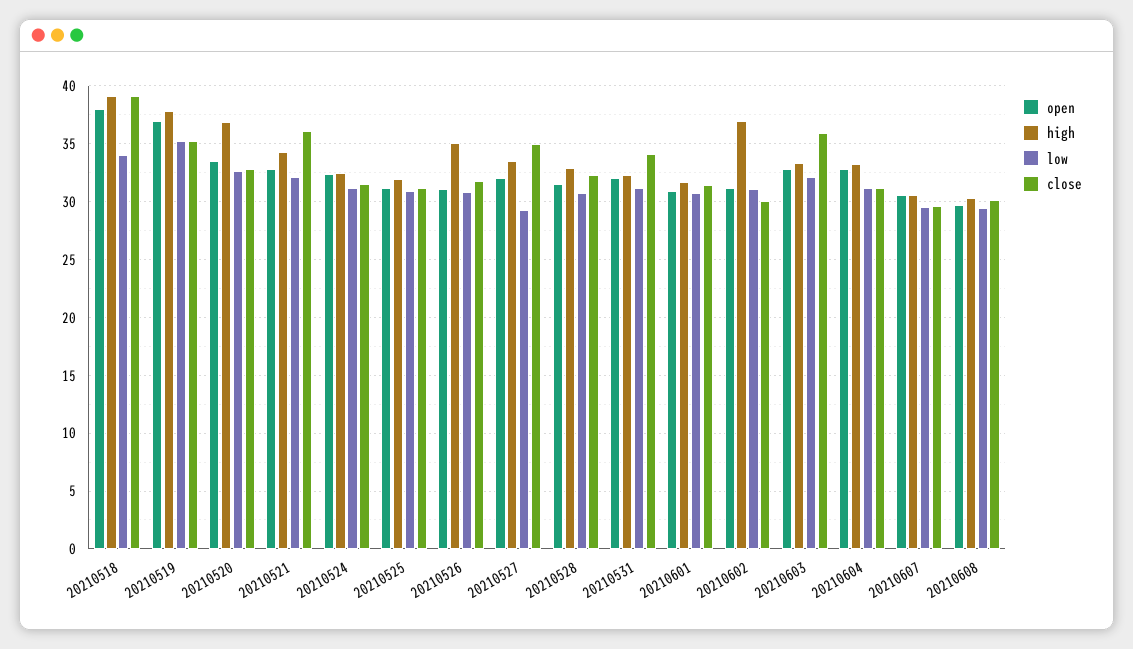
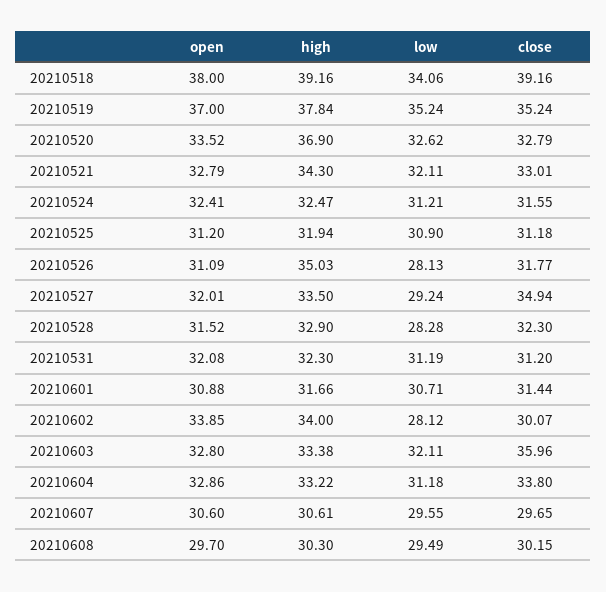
  {
    "open": {
      "20210518": 38,
      "20210519": 37,
      "20210520": 33.52,
      "20210521": 32.79,
      "20210524": 32.41,
      "20210525": 31.2,
      "20210526": 31.09,
      "20210527": 32.01,
      "20210528": 31.52,
      "20210531": 32.08,
      "20210601": 30.88,
-     "20210602": 31,
+     "20210602": 33.85,
      "20210603": 32.8,
      "20210604": 32.86,
      "20210607": 30.6,
      "20210608": 29.7
    },
    "high": {
      "20210518": 39.16,
      "20210519": 37.84,
      "20210520": 36.9,
      "20210521": 34.3,
      "20210524": 32.47,
      "20210525": 31.94,
      "20210526": 35.03,
      "20210527": 33.5,
      "20210528": 32.9,
      "20210531": 32.3,
      "20210601": 31.66,
-     "20210602": 37,
+     "20210602": 34,
      "20210603": 33.38,
      "20210604": 33.22,
      "20210607": 30.61,
      "20210608": 30.3
    },
    "low": {
      "20210518": 34.06,
      "20210519": 35.24,
      "20210520": 32.62,
      "20210521": 32.11,
      "20210524": 31.21,
      "20210525": 30.9,
-     "20210526": 31,
+     "20210526": 28.13,
      "20210527": 29.24,
-     "20210528": 31,
+     "20210528": 28.28,
      "20210531": 31.19,
      "20210601": 30.71,
-     "20210602": 31,
+     "20210602": 28.12,
      "20210603": 32.11,
      "20210604": 31.18,
      "20210607": 29.55,
      "20210608": 29.49
    },
    "close": {
      "20210518": 39.16,
      "20210519": 35.24,
      "20210520": 32.79,
-     "20210521": 36,
+     "20210521": 33.01,
      "20210524": 31.55,
      "20210525": 31.18,
      "20210526": 31.77,
      "20210527": 34.94,
      "20210528": 32.3,
-     "20210531": 34,
+     "20210531": 31.2,
      "20210601": 31.44,
      "20210602": 30.07,
      "20210603": 35.96,
-     "20210604": 31,
+     "20210604": 33.8,
      "20210607": 29.65,
      "20210608": 30.15
    }
  }

